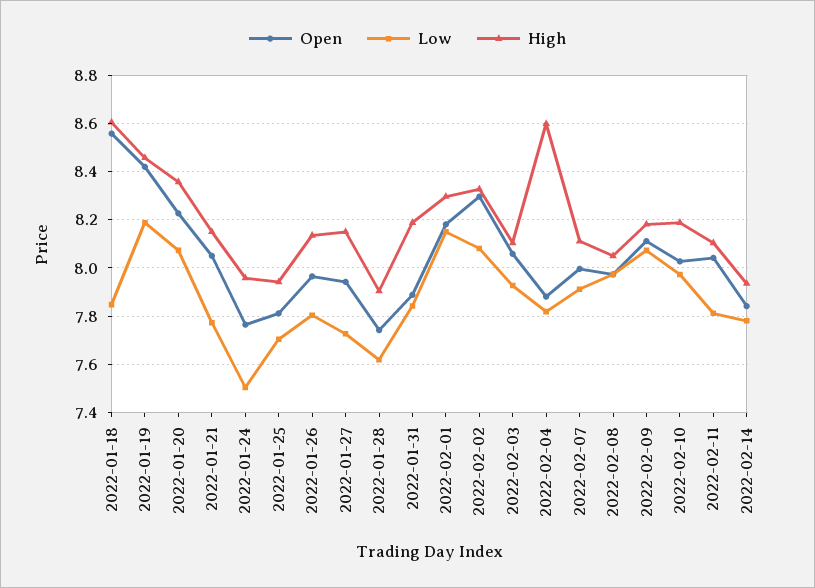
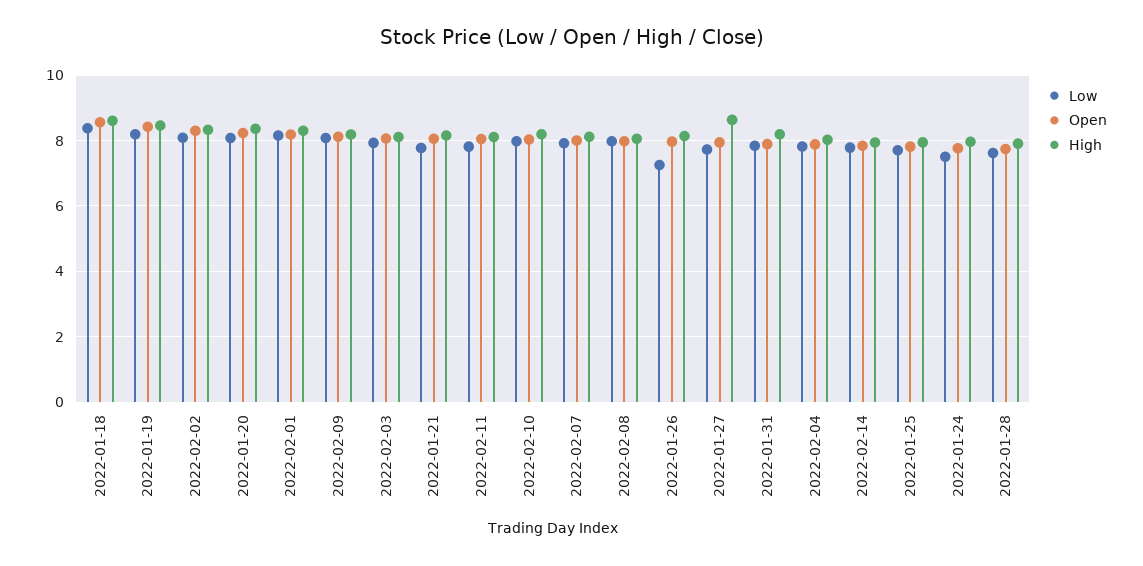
  {
    "Open": {
      "2022-01-18": 8.55,
      "2022-01-19": 8.425,
      "2022-01-20": 8.225,
      "2022-01-21": 8.05,
      "2022-01-24": 7.775,
      "2022-01-25": 7.8,
      "2022-01-26": 7.975,
      "2022-01-27": 7.95,
      "2022-01-28": 7.75,
      "2022-01-31": 7.9,
      "2022-02-01": 8.175,
      "2022-02-02": 8.3,
      "2022-02-03": 8.05,
      "2022-02-04": 7.875,
      "2022-02-07": 8,
      "2022-02-08": 7.975,
      "2022-02-09": 8.1,
      "2022-02-10": 8.025,
      "2022-02-11": 8.05,
      "2022-02-14": 7.85
    },
    "Low": {
-     "2022-01-18": 7.85,
+     "2022-01-18": 8.4,
      "2022-01-19": 8.2,
      "2022-01-20": 8.075,
      "2022-01-21": 7.775,
      "2022-01-24": 7.5,
      "2022-01-25": 7.7,
-     "2022-01-26": 7.8,
+     "2022-01-26": 7.2,
      "2022-01-27": 7.725,
      "2022-01-28": 7.625,
      "2022-01-31": 7.85,
      "2022-02-01": 8.15,
      "2022-02-02": 8.075,
      "2022-02-03": 7.925,
      "2022-02-04": 7.825,
      "2022-02-07": 7.9,
      "2022-02-08": 7.975,
      "2022-02-09": 8.075,
      "2022-02-10": 7.975,
      "2022-02-11": 7.8,
      "2022-02-14": 7.775
    },
    "High": {
      "2022-01-18": 8.6,
      "2022-01-19": 8.45,
      "2022-01-20": 8.35,
      "2022-01-21": 8.15,
      "2022-01-24": 7.95,
      "2022-01-25": 7.95,
      "2022-01-26": 8.125,
-     "2022-01-27": 8.15,
+     "2022-01-27": 8.6,
      "2022-01-28": 7.9,
      "2022-01-31": 8.2,
      "2022-02-01": 8.3,
      "2022-02-02": 8.325,
      "2022-02-03": 8.1,
-     "2022-02-04": 8.6,
+     "2022-02-04": 8,
      "2022-02-07": 8.1,
      "2022-02-08": 8.05,
      "2022-02-09": 8.175,
      "2022-02-10": 8.2,
      "2022-02-11": 8.1,
      "2022-02-14": 7.925
    }
  }

